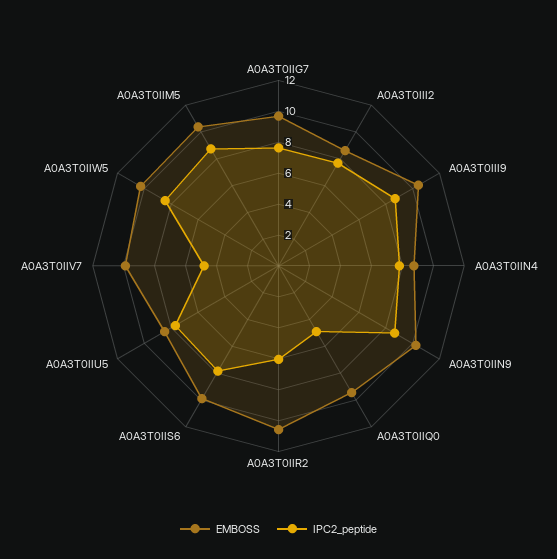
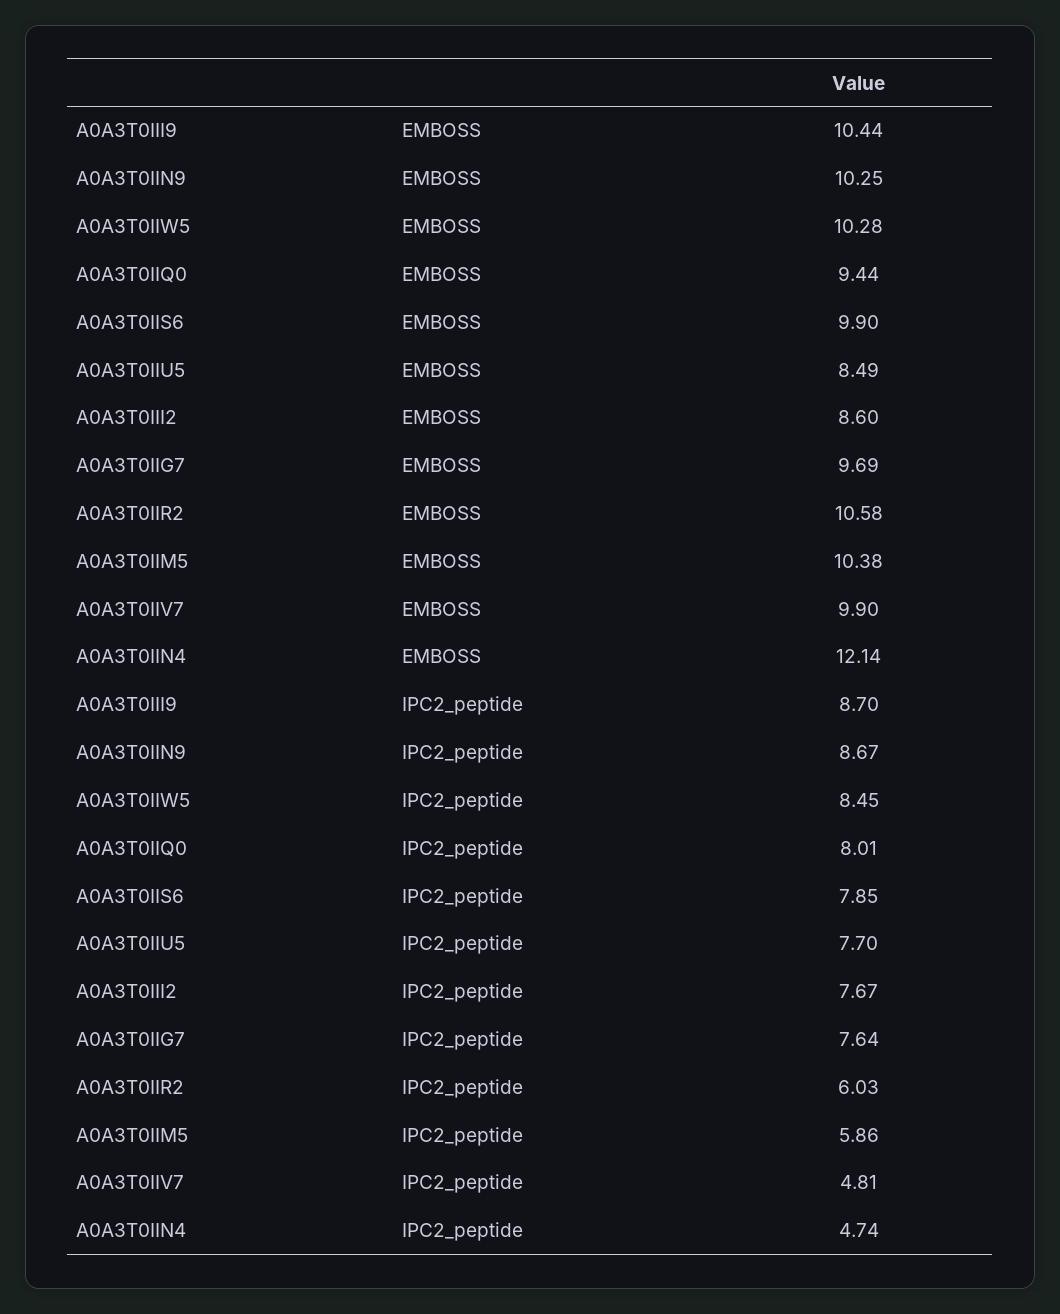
  {
    "EMBOSS": {
      "A0A3T0IIG7": 9.69,
      "A0A3T0III2": 8.6,
      "A0A3T0III9": 10.44,
-     "A0A3T0IIN4": 9,
+     "A0A3T0IIN4": 12.14,
      "A0A3T0IIN9": 10.25,
      "A0A3T0IIQ0": 9.44,
      "A0A3T0IIR2": 10.58,
      "A0A3T0IIS6": 9.9,
      "A0A3T0IIU5": 8.49,
      "A0A3T0IIV7": 9.9,
      "A0A3T0IIW5": 10.28,
      "A0A3T0IIM5": 10.38
    },
    "IPC2_peptide": {
      "A0A3T0IIG7": 7.64,
      "A0A3T0III2": 7.67,
      "A0A3T0III9": 8.7,
-     "A0A3T0IIN4": 8,
+     "A0A3T0IIN4": 4.74,
      "A0A3T0IIN9": 8.67,
-     "A0A3T0IIQ0": 5,
+     "A0A3T0IIQ0": 8.01,
      "A0A3T0IIR2": 6.03,
      "A0A3T0IIS6": 7.85,
      "A0A3T0IIU5": 7.7,
      "A0A3T0IIV7": 4.81,
      "A0A3T0IIW5": 8.45,
-     "A0A3T0IIM5": 9
+     "A0A3T0IIM5": 5.86
    }
  }

